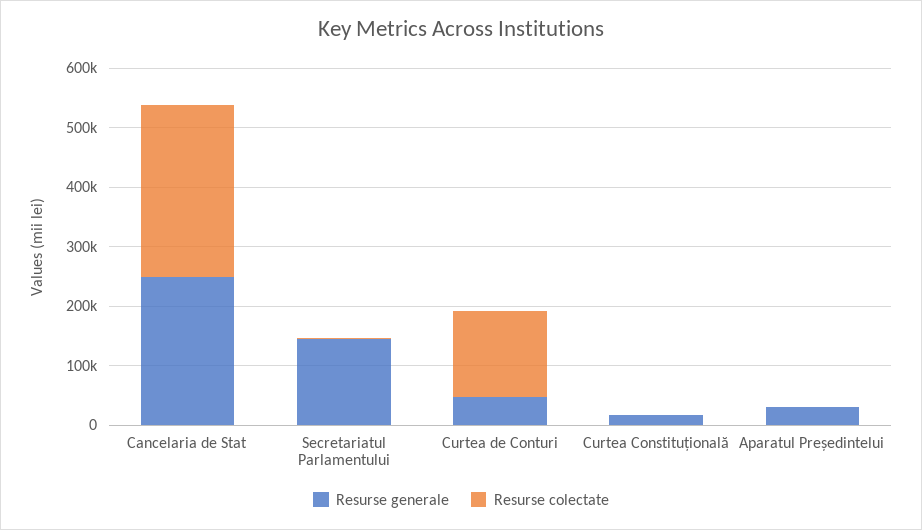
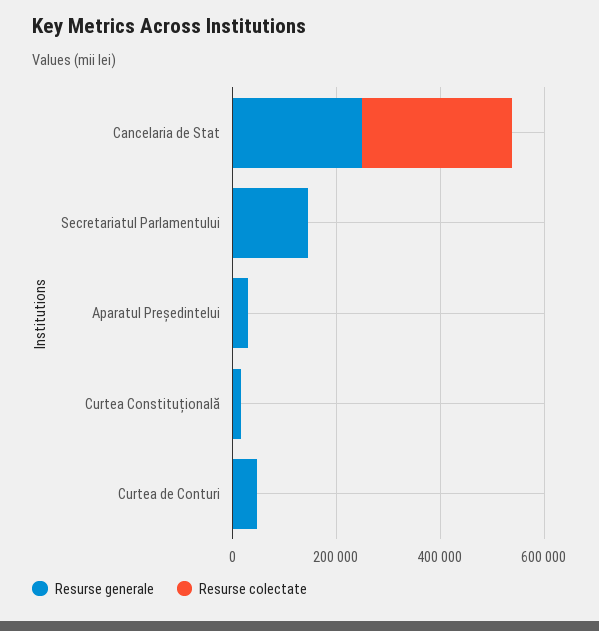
  {
    "Resurse generale": {
      "Cancelaria de Stat": 240000,
      "Secretariatul Parlamentului": 140000,
      "Curtea de Conturi": 40000,
      "Curtea Constituțională": 20000,
      "Aparatul Președintelui": 20000
    },
    "Resurse colectate": {
      "Cancelaria de Stat": 280000,
      "Secretariatul Parlamentului": 0,
-     "Curtea de Conturi": 140000,
+     "Curtea de Conturi": 0,
      "Curtea Constituțională": 0,
      "Aparatul Președintelui": 0
    }
  }

